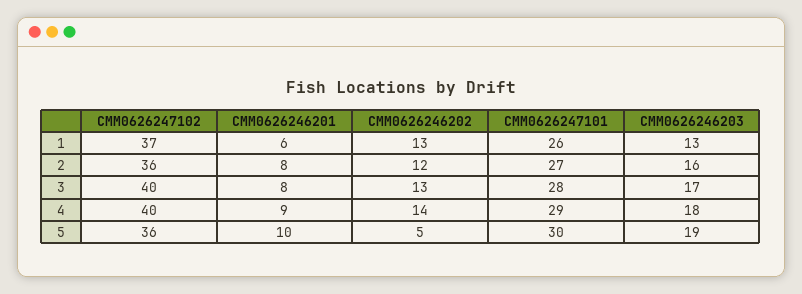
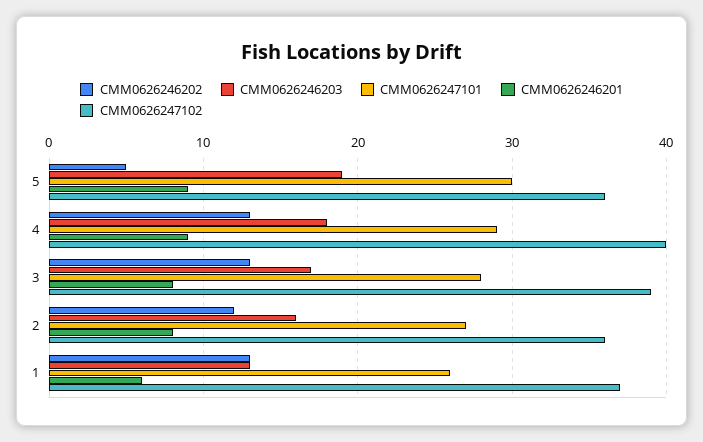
  {
    "CMM0626247102": {
      "1": 37,
      "2": 36,
-     "3": 40,
+     "3": 39,
      "4": 40,
      "5": 36
    },
    "CMM0626246201": {
      "1": 6,
      "2": 8,
      "3": 8,
      "4": 9,
-     "5": 10
+     "5": 9
    },
    "CMM0626246202": {
      "1": 13,
      "2": 12,
      "3": 13,
-     "4": 14,
+     "4": 13,
      "5": 5
    },
    "CMM0626247101": {
      "1": 26,
      "2": 27,
      "3": 28,
      "4": 29,
      "5": 30
    },
    "CMM0626246203": {
      "1": 13,
      "2": 16,
      "3": 17,
      "4": 18,
      "5": 19
    }
  }

